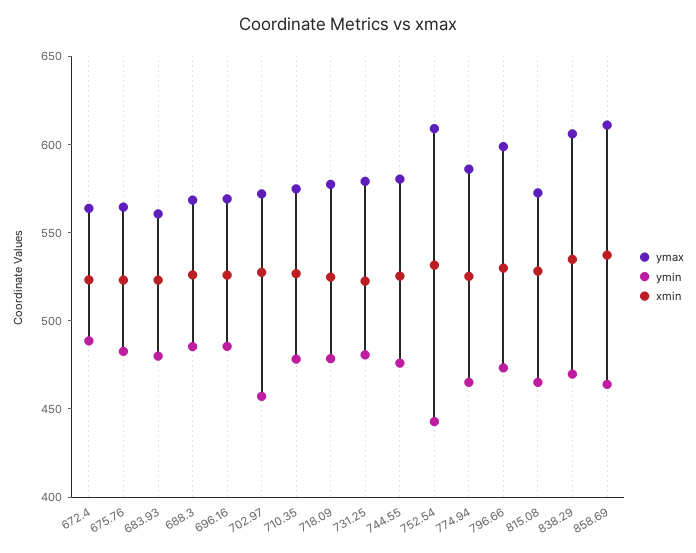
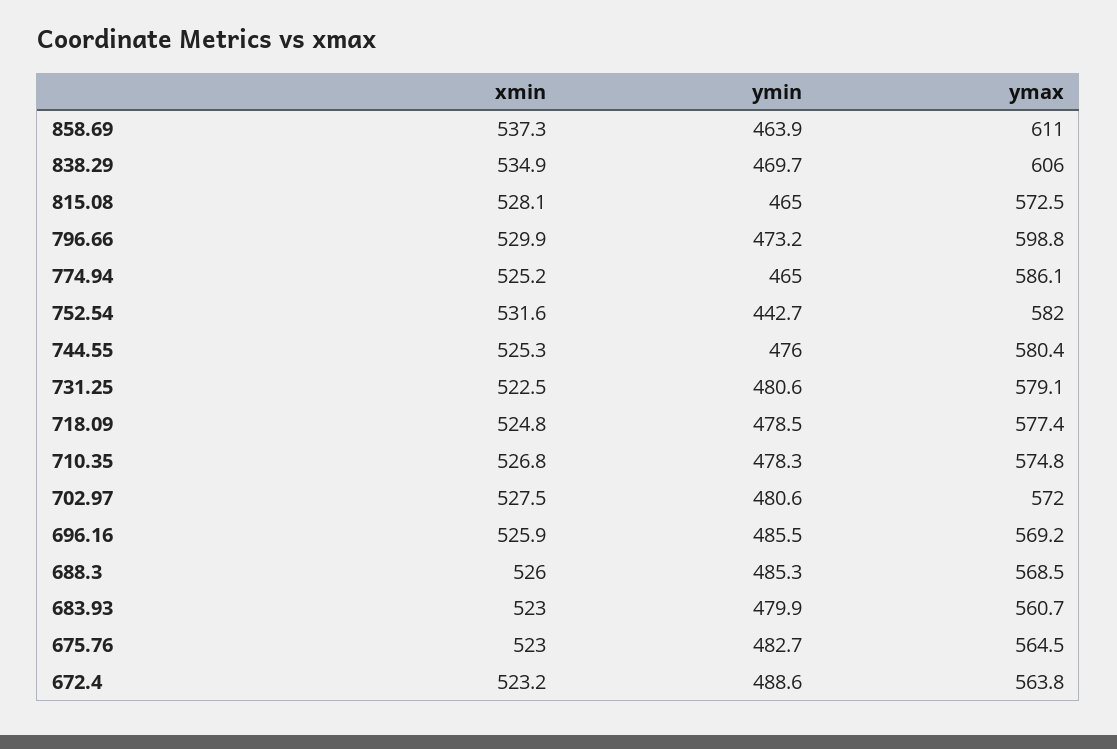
  {
    "ymax": {
      "672.4": 563.8,
      "675.76": 564.5,
      "683.93": 560.7,
      "688.3": 568.5,
      "696.16": 569.2,
      "702.97": 572,
      "710.35": 574.8,
      "718.09": 577.4,
      "731.25": 579.1,
      "744.55": 580.4,
-     "752.54": 610,
+     "752.54": 582,
      "774.94": 586.1,
      "796.66": 598.8,
      "815.08": 572.5,
      "838.29": 606,
      "858.69": 611
    },
    "ymin": {
      "672.4": 488.6,
      "675.76": 482.7,
      "683.93": 479.9,
      "688.3": 485.3,
      "696.16": 485.5,
-     "702.97": 460,
+     "702.97": 480.6,
      "710.35": 478.3,
      "718.09": 478.5,
      "731.25": 480.6,
      "744.55": 476,
      "752.54": 442.7,
      "774.94": 465,
      "796.66": 473.2,
      "815.08": 465,
      "838.29": 469.7,
      "858.69": 463.9
    },
    "xmin": {
      "672.4": 523.2,
      "675.76": 523,
      "683.93": 523,
      "688.3": 526,
      "696.16": 525.9,
      "702.97": 527.5,
      "710.35": 526.8,
      "718.09": 524.8,
      "731.25": 522.5,
      "744.55": 525.3,
      "752.54": 531.6,
      "774.94": 525.2,
      "796.66": 529.9,
      "815.08": 528.1,
      "838.29": 534.9,
      "858.69": 537.3
    }
  }

